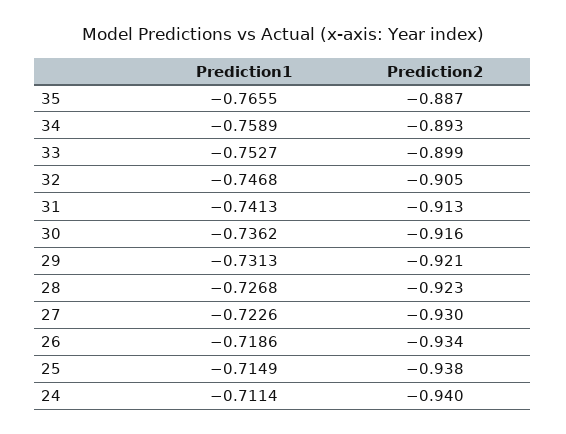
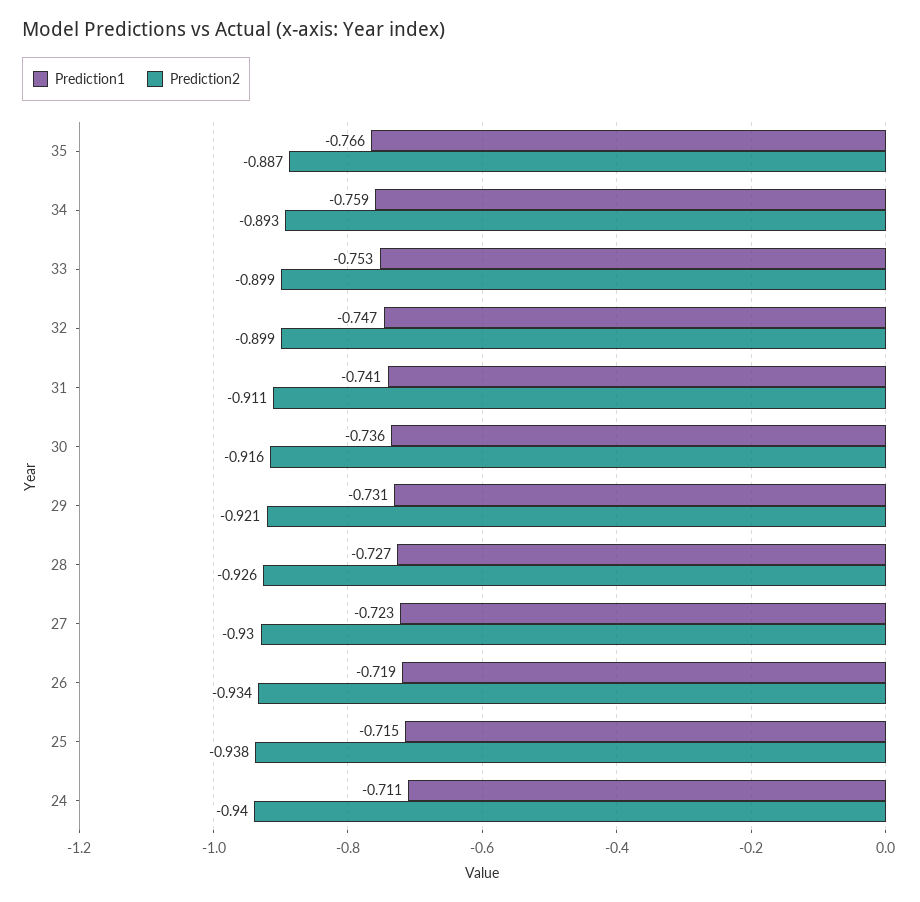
  {
    "Prediction1": {
      "35": -0.7655,
      "34": -0.7589,
      "33": -0.7527,
      "32": -0.7468,
      "31": -0.7413,
      "30": -0.7362,
      "29": -0.7313,
      "28": -0.7268,
      "27": -0.7226,
      "26": -0.7186,
      "25": -0.7149,
      "24": -0.7114
    },
    "Prediction2": {
      "35": -0.887,
      "34": -0.893,
      "33": -0.899,
-     "32": -0.905,
+     "32": -0.899,
-     "31": -0.913,
+     "31": -0.911,
      "30": -0.916,
      "29": -0.921,
-     "28": -0.923,
+     "28": -0.926,
      "27": -0.93,
      "26": -0.934,
      "25": -0.938,
      "24": -0.94
    }
  }

